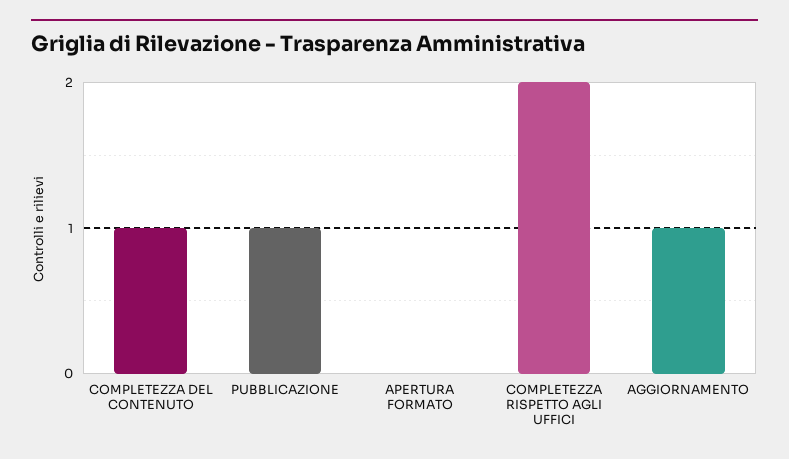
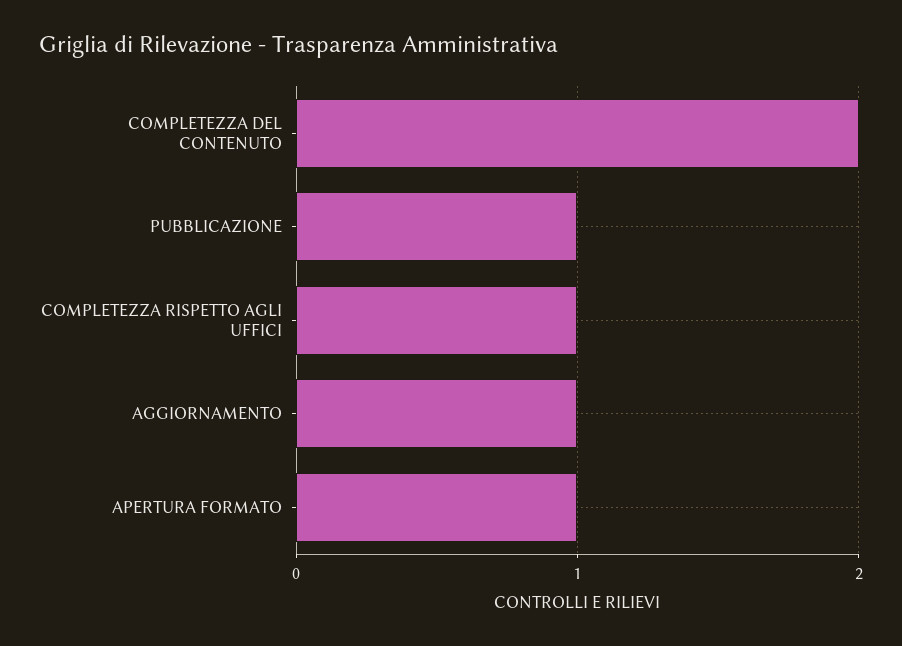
  {
-   "COMPLETEZZA DEL CONTENUTO": 1,
+   "COMPLETEZZA DEL CONTENUTO": 2,
    "PUBBLICAZIONE": 1,
-   "APERTURA FORMATO": 0,
+   "APERTURA FORMATO": 1,
-   "COMPLETEZZA RISPETTO AGLI UFFICI": 2,
+   "COMPLETEZZA RISPETTO AGLI UFFICI": 1,
    "AGGIORNAMENTO": 1
  }

